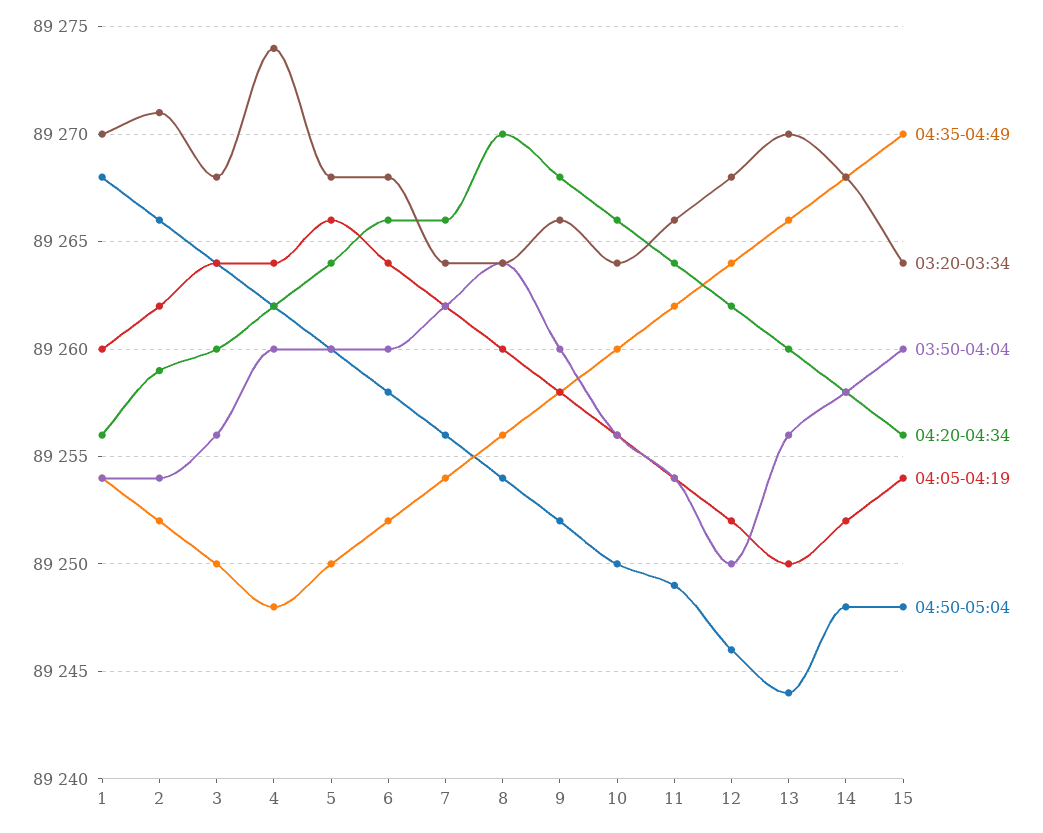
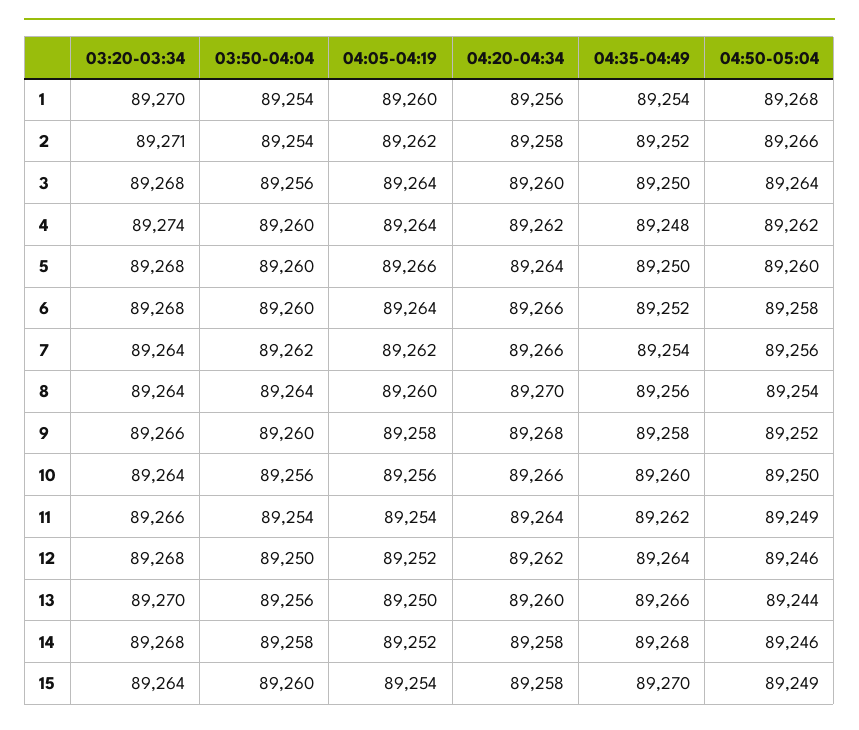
  {
    "04:35-04:49": {
      "1": 89254,
      "2": 89252,
      "3": 89250,
      "4": 89248,
      "5": 89250,
      "6": 89252,
      "7": 89254,
      "8": 89256,
      "9": 89258,
      "10": 89260,
      "11": 89262,
      "12": 89264,
      "13": 89266,
      "14": 89268,
      "15": 89270
    },
    "03:20-03:34": {
      "1": 89270,
      "2": 89271,
      "3": 89268,
      "4": 89274,
      "5": 89268,
      "6": 89268,
      "7": 89264,
      "8": 89264,
      "9": 89266,
      "10": 89264,
      "11": 89266,
      "12": 89268,
      "13": 89270,
      "14": 89268,
      "15": 89264
    },
    "03:50-04:04": {
      "1": 89254,
      "2": 89254,
      "3": 89256,
      "4": 89260,
      "5": 89260,
      "6": 89260,
      "7": 89262,
      "8": 89264,
      "9": 89260,
      "10": 89256,
      "11": 89254,
      "12": 89250,
      "13": 89256,
      "14": 89258,
      "15": 89260
    },
    "04:20-04:34": {
      "1": 89256,
-     "2": 89259,
+     "2": 89258,
      "3": 89260,
      "4": 89262,
      "5": 89264,
      "6": 89266,
      "7": 89266,
      "8": 89270,
      "9": 89268,
      "10": 89266,
      "11": 89264,
      "12": 89262,
      "13": 89260,
      "14": 89258,
-     "15": 89256
+     "15": 89258
    },
    "04:05-04:19": {
      "1": 89260,
      "2": 89262,
      "3": 89264,
      "4": 89264,
      "5": 89266,
      "6": 89264,
      "7": 89262,
      "8": 89260,
      "9": 89258,
      "10": 89256,
      "11": 89254,
      "12": 89252,
      "13": 89250,
      "14": 89252,
      "15": 89254
    },
    "04:50-05:04": {
      "1": 89268,
      "2": 89266,
      "3": 89264,
      "4": 89262,
      "5": 89260,
      "6": 89258,
      "7": 89256,
      "8": 89254,
      "9": 89252,
      "10": 89250,
      "11": 89249,
      "12": 89246,
      "13": 89244,
-     "14": 89248,
+     "14": 89246,
-     "15": 89248
+     "15": 89249
    }
  }

